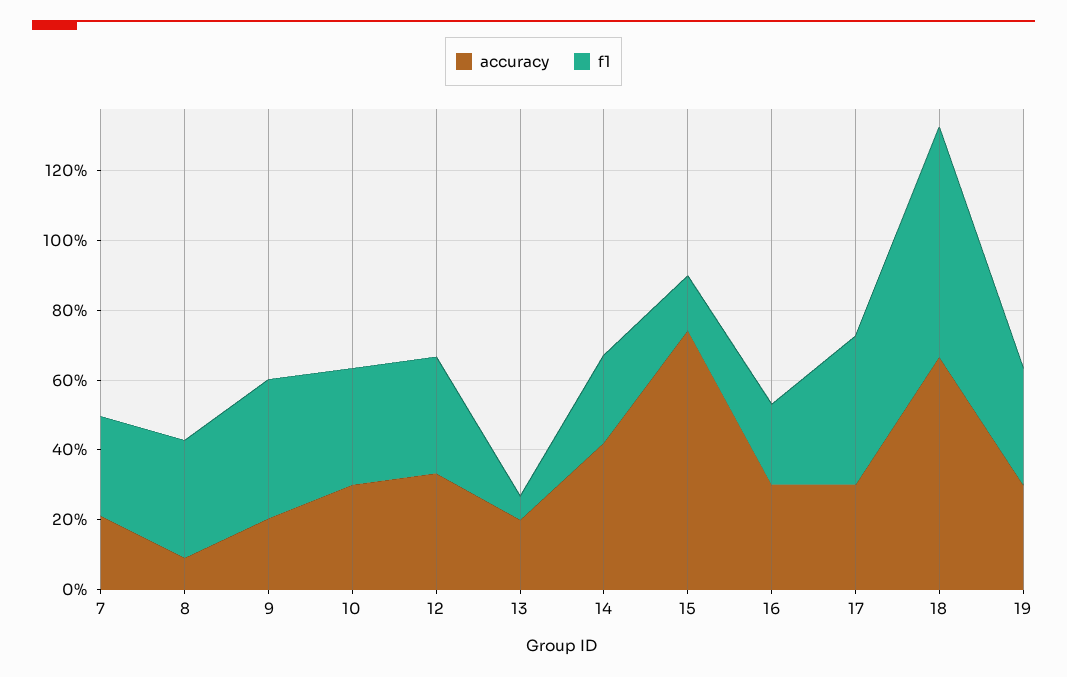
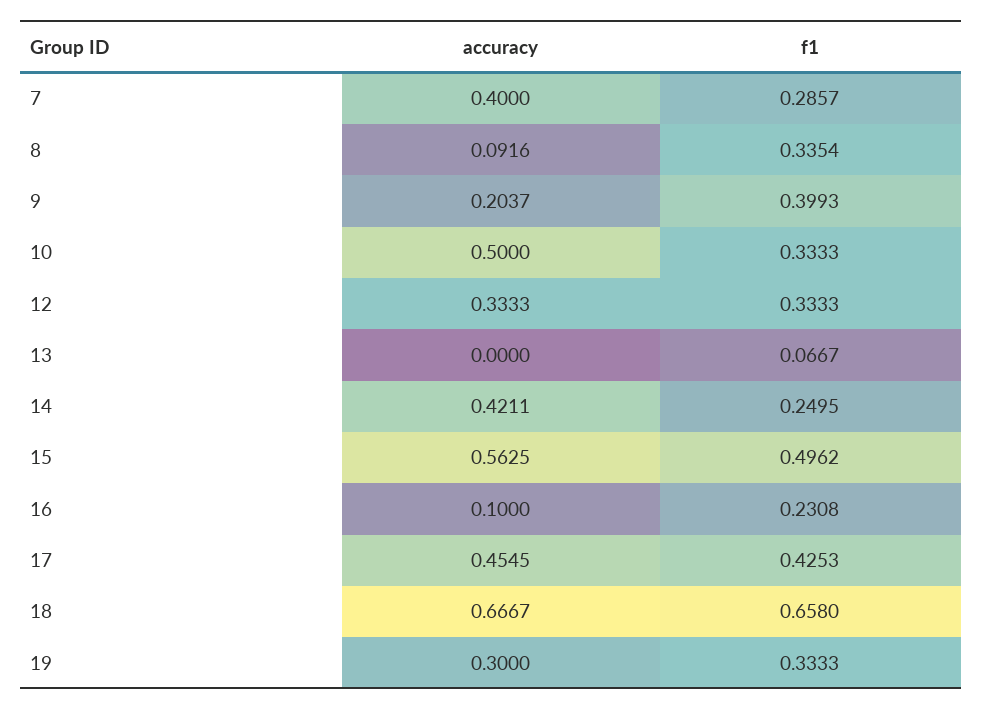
  {
    "accuracy": {
-     "7": 0.2,
+     "7": 0.4,
      "8": 0.0916,
      "9": 0.2037,
-     "10": 0.3,
+     "10": 0.5,
      "12": 0.3333,
-     "13": 0.2,
+     "13": 0,
      "14": 0.4211,
-     "15": 0.75,
+     "15": 0.5625,
-     "16": 0.3,
+     "16": 0.1,
-     "17": 0.3,
+     "17": 0.4545,
      "18": 0.6667,
      "19": 0.3
    },
    "f1": {
      "7": 0.2857,
      "8": 0.3354,
      "9": 0.3993,
      "10": 0.3333,
      "12": 0.3333,
      "13": 0.0667,
      "14": 0.2495,
-     "15": 0.15,
+     "15": 0.4962,
      "16": 0.2308,
      "17": 0.4253,
      "18": 0.658,
      "19": 0.3333
    }
  }

